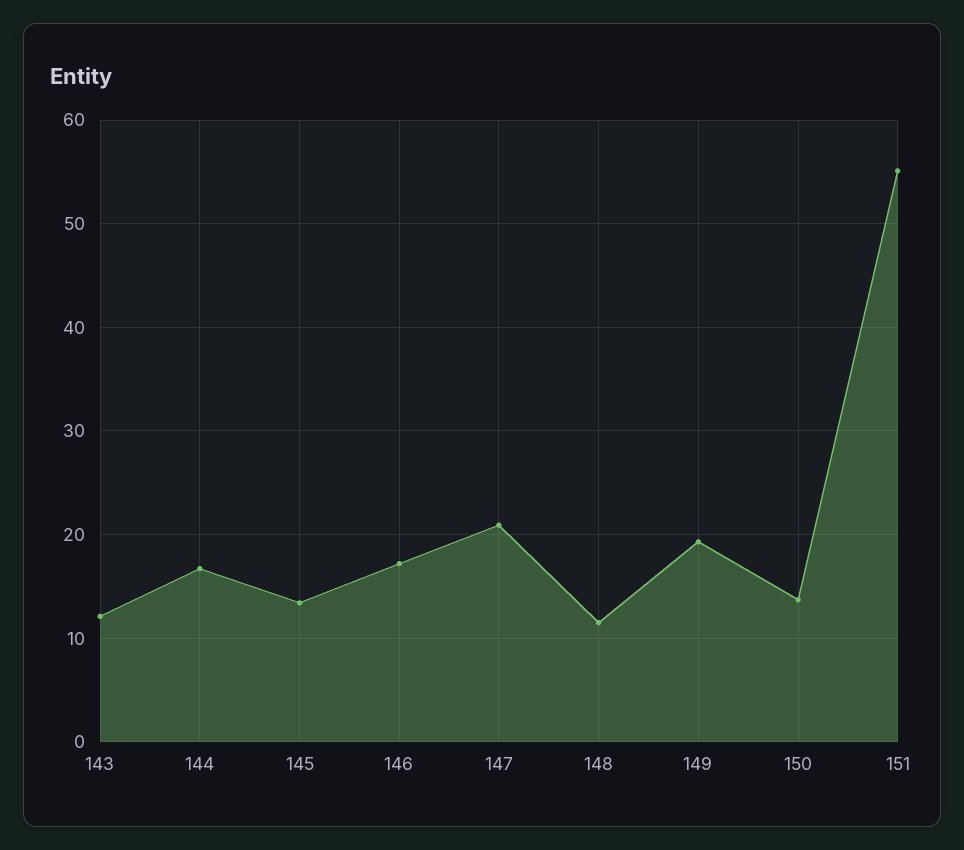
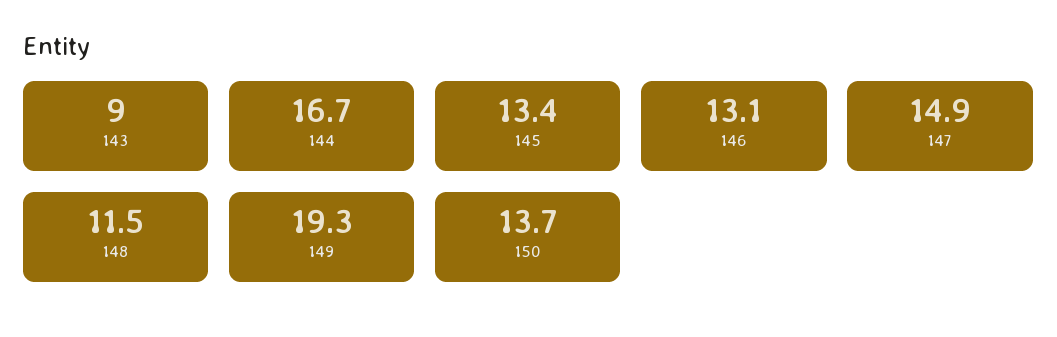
  {
-   "143": 12,
+   "143": 9,
    "144": 16.7,
    "145": 13.4,
-   "146": 17,
+   "146": 13.1,
-   "147": 21,
+   "147": 14.9,
    "148": 11.5,
    "149": 19.3,
-   "150": 13.7,
+   "150": 13.7
-   "151": 55
  }

